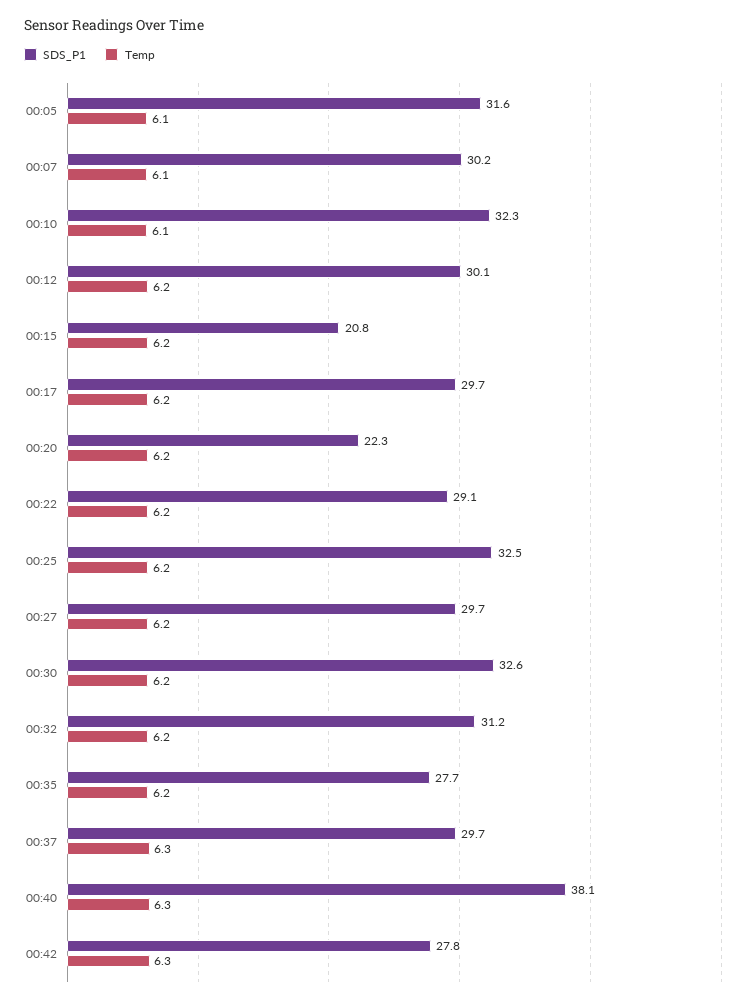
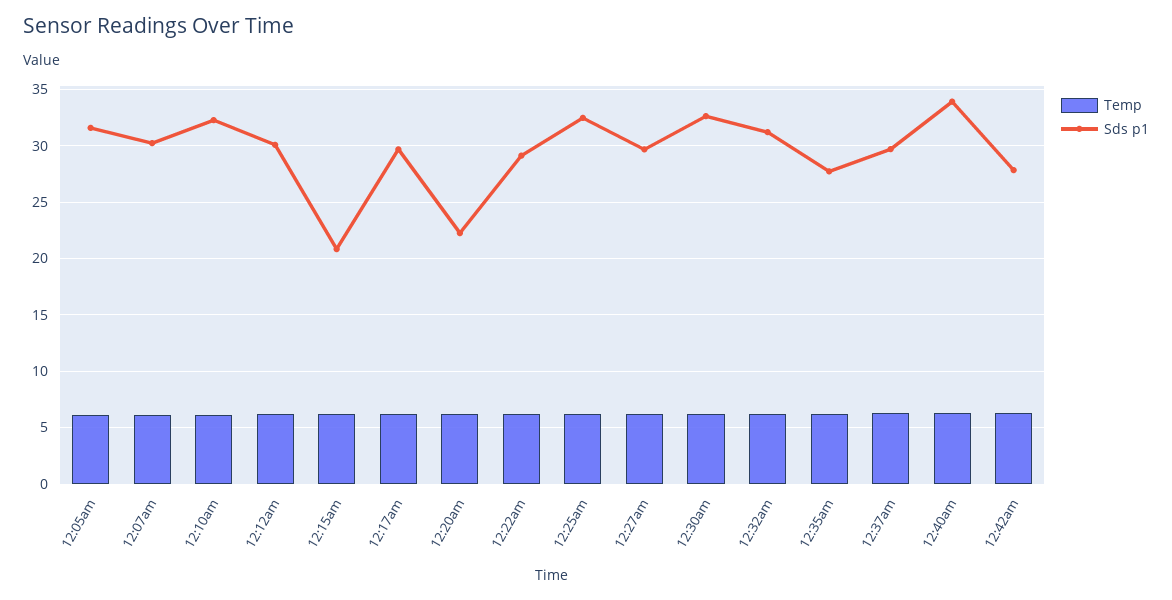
  {
    "SDS_P1": {
      "00:05": 31.6,
      "00:07": 30.2,
      "00:10": 32.3,
      "00:12": 30.1,
      "00:15": 20.8,
      "00:17": 29.7,
      "00:20": 22.3,
      "00:22": 29.1,
      "00:25": 32.5,
      "00:27": 29.7,
      "00:30": 32.6,
      "00:32": 31.2,
      "00:35": 27.7,
      "00:37": 29.7,
-     "00:40": 38.1,
+     "00:40": 34,
      "00:42": 27.8
    },
    "Temp": {
      "00:05": 6.1,
      "00:07": 6.1,
      "00:10": 6.1,
      "00:12": 6.2,
      "00:15": 6.2,
      "00:17": 6.2,
      "00:20": 6.2,
      "00:22": 6.2,
      "00:25": 6.2,
      "00:27": 6.2,
      "00:30": 6.2,
      "00:32": 6.2,
      "00:35": 6.2,
      "00:37": 6.3,
      "00:40": 6.3,
      "00:42": 6.3
    }
  }

